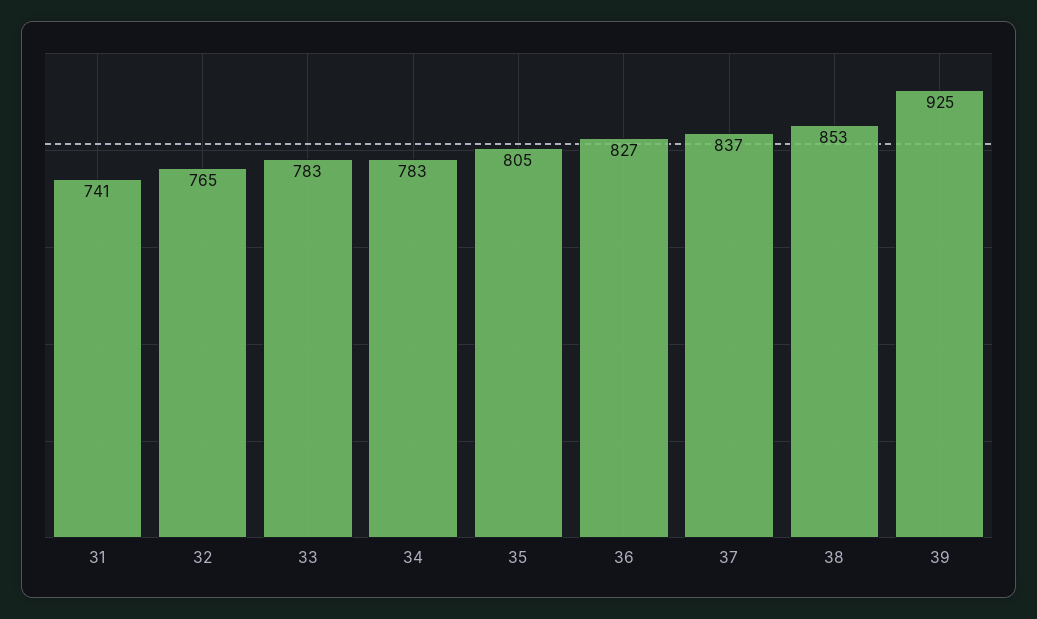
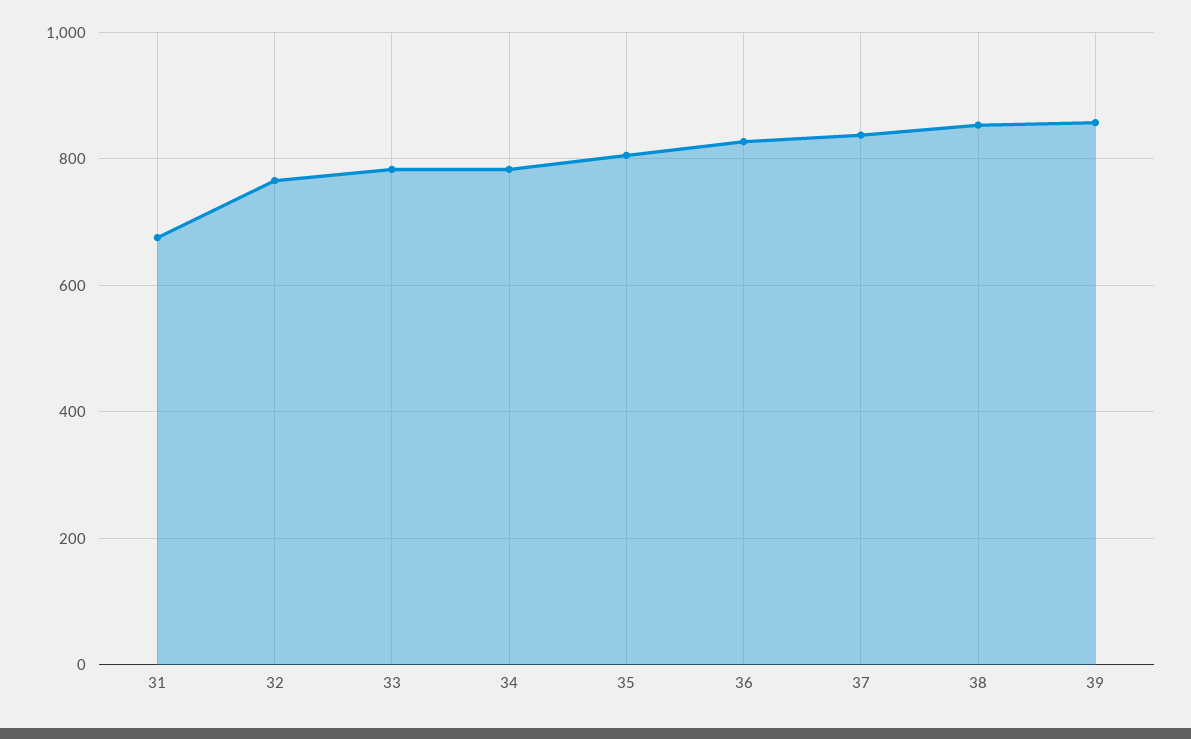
  {
-   "31": 741,
+   "31": 680,
    "32": 765,
    "33": 783,
    "34": 783,
    "35": 805,
    "36": 827,
    "37": 837,
    "38": 853,
-   "39": 925
+   "39": 860
  }

